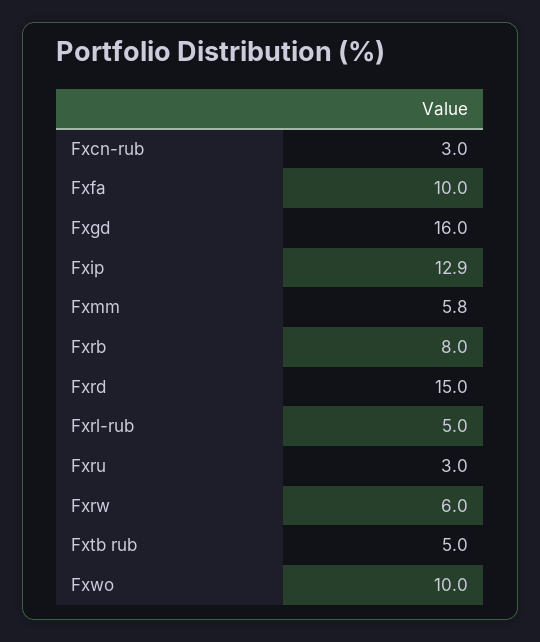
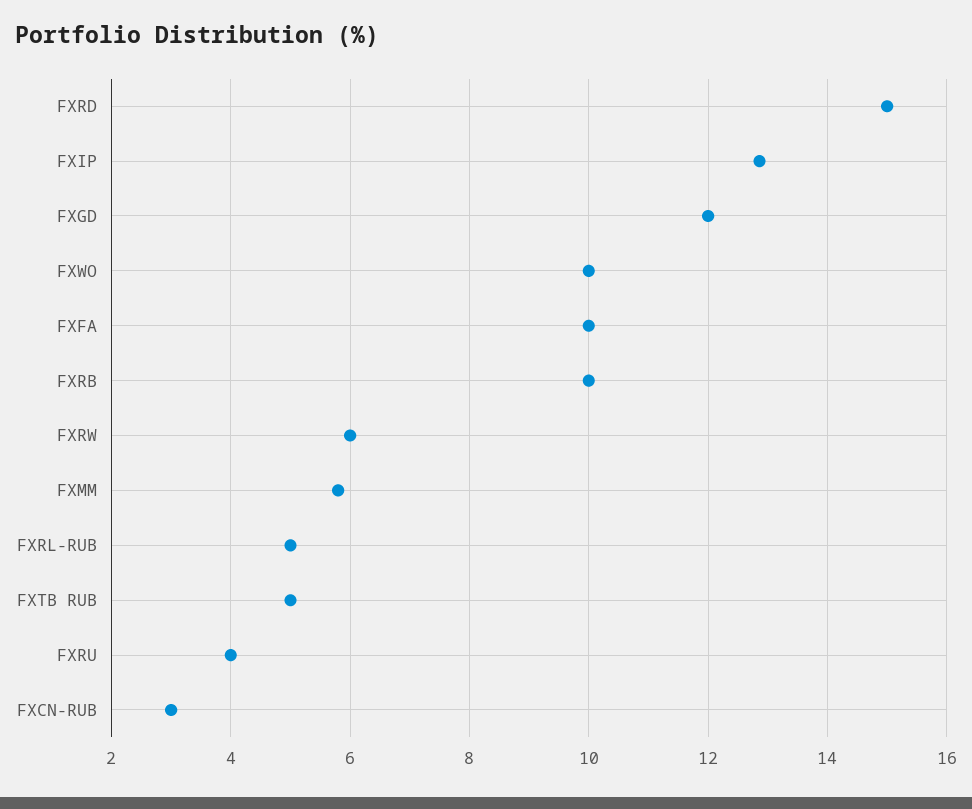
  {
    "Fxcn-rub": 3,
    "Fxfa": 10,
-   "Fxgd": 16,
+   "Fxgd": 12,
    "Fxip": 12.9,
    "Fxmm": 5.8,
-   "Fxrb": 8,
+   "Fxrb": 10,
    "Fxrd": 15,
    "Fxrl-rub": 5,
-   "Fxru": 3,
+   "Fxru": 4,
    "Fxrw": 6,
    "Fxtb rub": 5,
    "Fxwo": 10
  }

